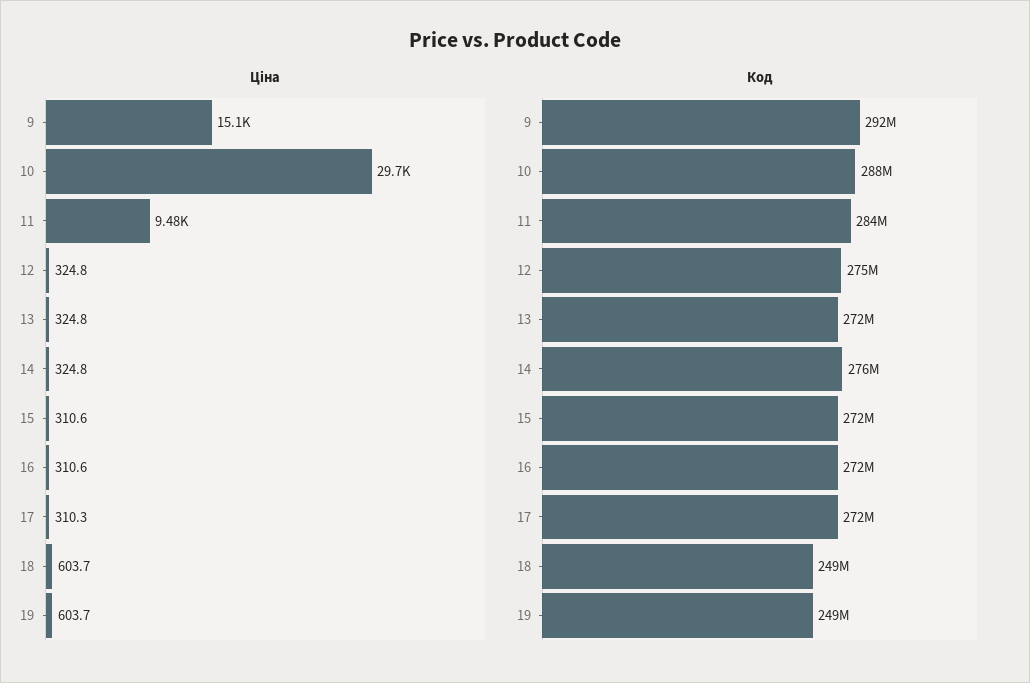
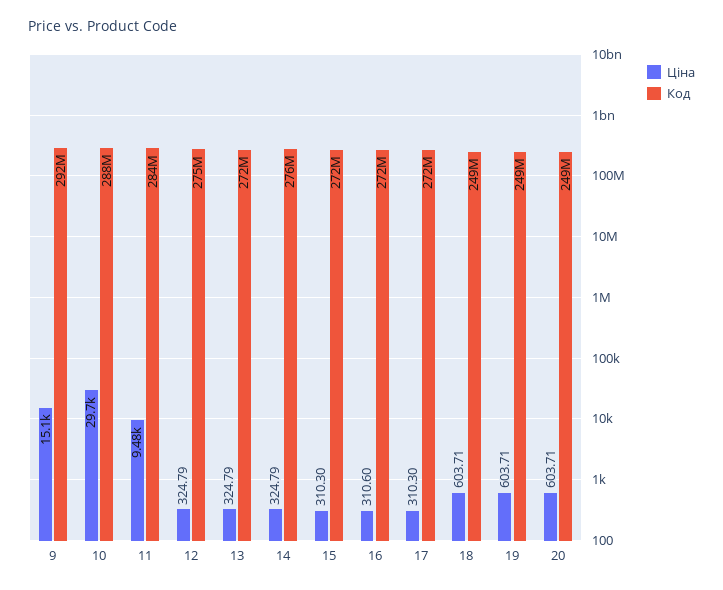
  {
    "Ціна": {
      "9": 15100,
      "10": 29700,
      "11": 9480,
      "12": 324.79,
      "13": 324.79,
      "14": 324.79,
-     "15": 310.6,
+     "15": 310.3,
      "16": 310.6,
      "17": 310.3,
      "18": 603.71,
-     "19": 603.71
+     "19": 603.71,
+     "20": 603.71
    },
    "Код": {
      "9": 292000000,
      "10": 288000000,
      "11": 284000000,
      "12": 275000000,
      "13": 272000000,
      "14": 276000000,
      "15": 272000000,
      "16": 272000000,
      "17": 272000000,
      "18": 249000000,
-     "19": 249000000
+     "19": 249000000,
+     "20": 249000000
    }
  }

